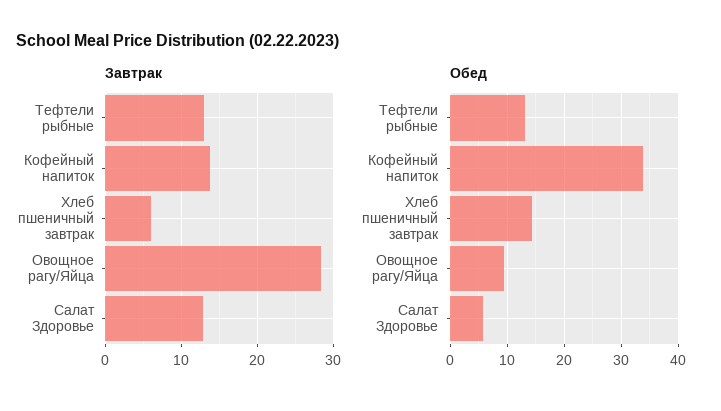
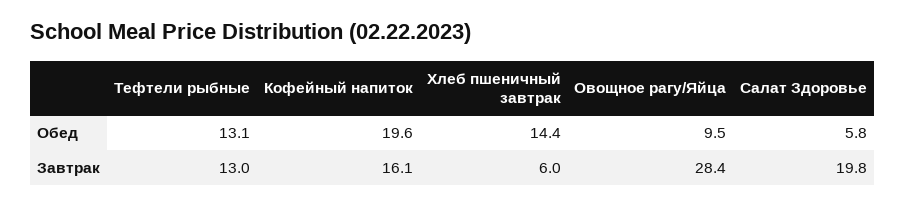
  {
    "Завтрак": {
      "Тефтели рыбные": 13,
-     "Кофейный напиток": 14,
+     "Кофейный напиток": 16.1,
      "Хлеб пшеничный завтрак": 6,
      "Овощное рагу/Яйца": 28.4,
-     "Салат Здоровье": 13
+     "Салат Здоровье": 19.8
    },
    "Обед": {
      "Тефтели рыбные": 13.1,
-     "Кофейный напиток": 34,
+     "Кофейный напиток": 19.6,
      "Хлеб пшеничный завтрак": 14.4,
      "Овощное рагу/Яйца": 9.5,
      "Салат Здоровье": 5.8
    }
  }

